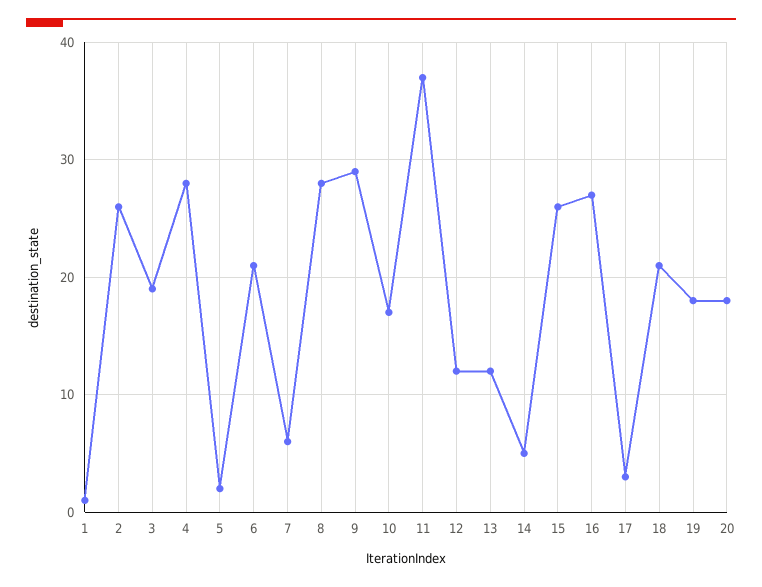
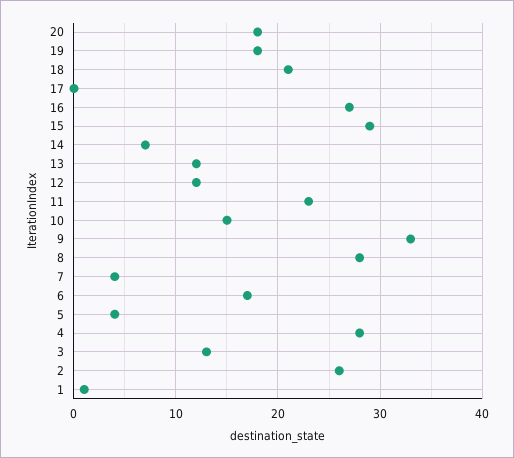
  {
    "1": 1,
    "2": 26,
-   "3": 19,
+   "3": 13,
    "4": 28,
-   "5": 2,
+   "5": 4,
-   "6": 21,
+   "6": 17,
-   "7": 6,
+   "7": 4,
    "8": 28,
-   "9": 29,
+   "9": 33,
-   "10": 17,
+   "10": 15,
-   "11": 37,
+   "11": 23,
    "12": 12,
    "13": 12,
-   "14": 5,
+   "14": 7,
-   "15": 26,
+   "15": 29,
    "16": 27,
-   "17": 3,
+   "17": 0,
    "18": 21,
    "19": 18,
    "20": 18
  }

